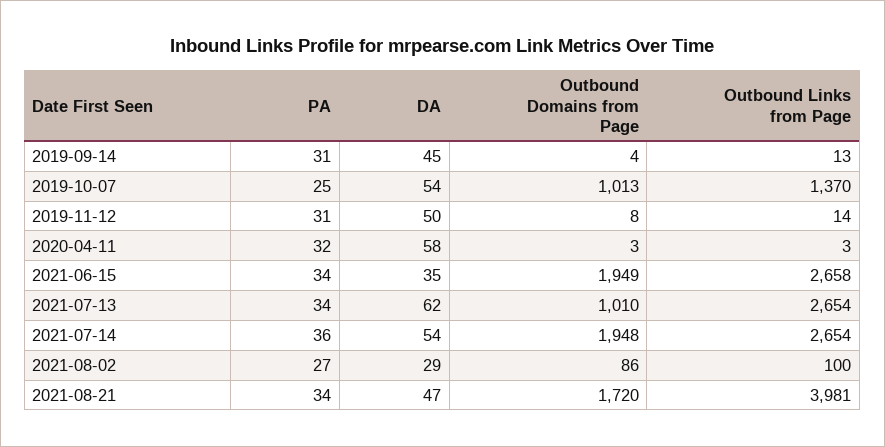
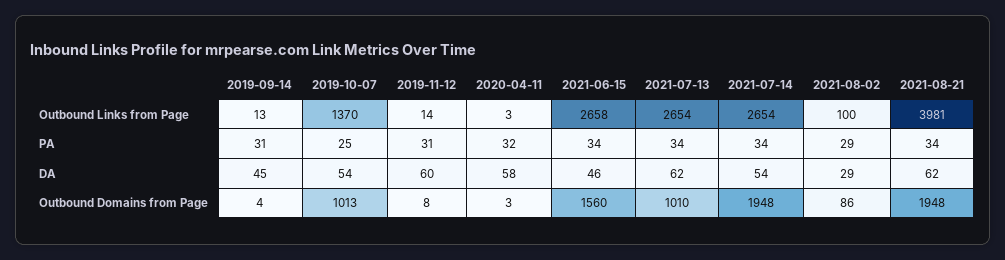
  {
    "PA": {
      "2019-09-14": 31,
      "2019-10-07": 25,
      "2019-11-12": 31,
      "2020-04-11": 32,
      "2021-06-15": 34,
      "2021-07-13": 34,
-     "2021-07-14": 36,
+     "2021-07-14": 34,
-     "2021-08-02": 27,
+     "2021-08-02": 29,
      "2021-08-21": 34
    },
    "DA": {
      "2019-09-14": 45,
      "2019-10-07": 54,
-     "2019-11-12": 50,
+     "2019-11-12": 60,
      "2020-04-11": 58,
-     "2021-06-15": 35,
+     "2021-06-15": 46,
      "2021-07-13": 62,
      "2021-07-14": 54,
      "2021-08-02": 29,
-     "2021-08-21": 47
+     "2021-08-21": 62
    },
    "Outbound Domains from Page": {
      "2019-09-14": 4,
      "2019-10-07": 1013,
      "2019-11-12": 8,
      "2020-04-11": 3,
-     "2021-06-15": 1949,
+     "2021-06-15": 1560,
      "2021-07-13": 1010,
      "2021-07-14": 1948,
      "2021-08-02": 86,
-     "2021-08-21": 1720
+     "2021-08-21": 1948
    },
    "Outbound Links from Page": {
      "2019-09-14": 13,
      "2019-10-07": 1370,
      "2019-11-12": 14,
      "2020-04-11": 3,
      "2021-06-15": 2658,
      "2021-07-13": 2654,
      "2021-07-14": 2654,
      "2021-08-02": 100,
      "2021-08-21": 3981
    }
  }

